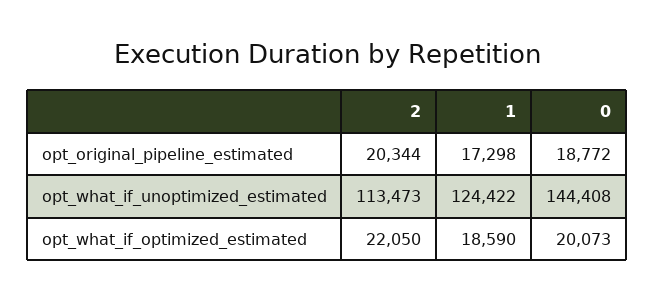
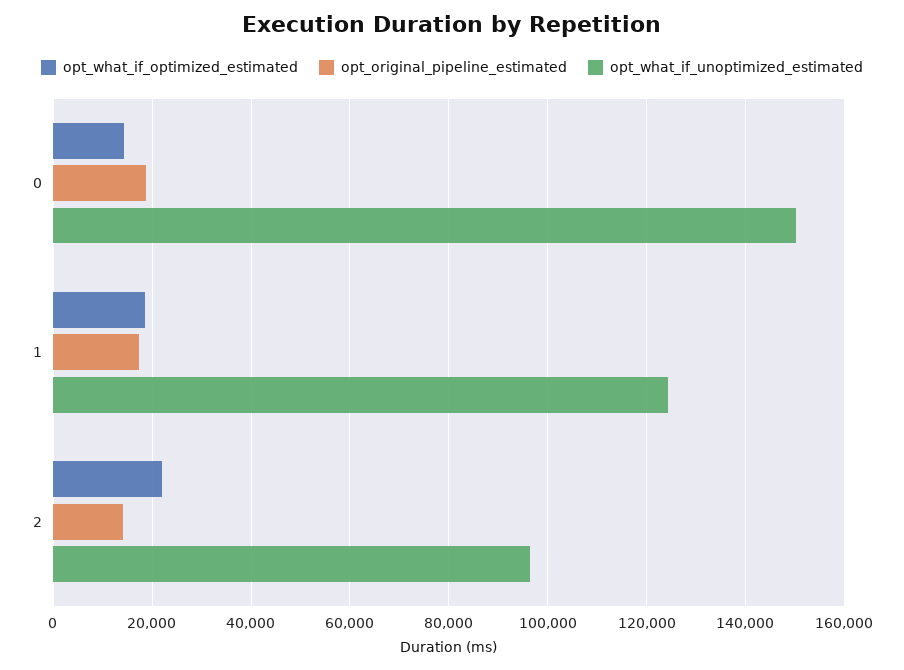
  {
    "opt_original_pipeline_estimated": {
-     "2": 20344,
+     "2": 14000,
      "1": 17298,
      "0": 18772
    },
    "opt_what_if_unoptimized_estimated": {
-     "2": 113473,
+     "2": 96000,
      "1": 124422,
-     "0": 144408
+     "0": 150000
    },
    "opt_what_if_optimized_estimated": {
      "2": 22050,
      "1": 18590,
-     "0": 20073
+     "0": 14000
    }
  }

